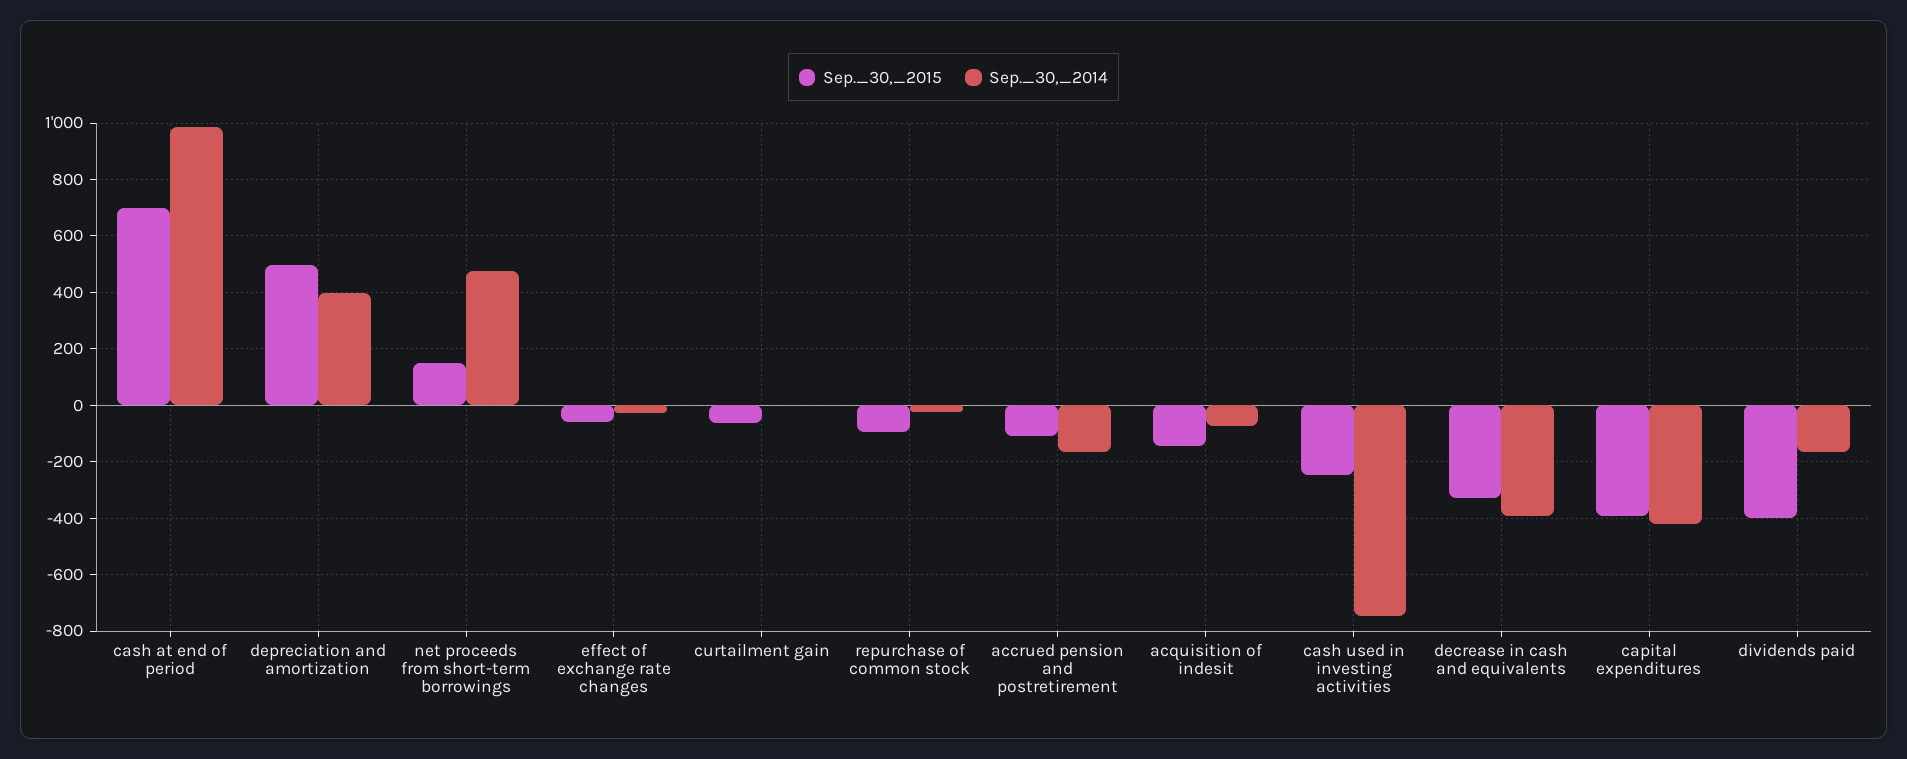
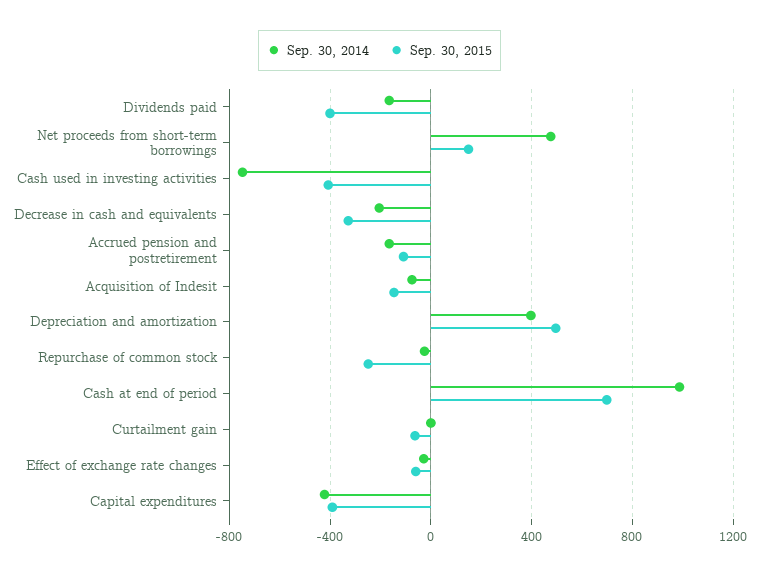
  {
    "Sep._30,_2015": {
      "cash at end of period": 700,
      "depreciation and amortization": 500,
      "net proceeds from short-term borrowings": 150,
      "effect of exchange rate changes": -50,
      "curtailment gain": -75,
-     "repurchase of common stock": -100,
+     "repurchase of common stock": -250,
      "accrued pension and postretirement": -100,
      "acquisition of indesit": -150,
-     "cash used in investing activities": -250,
+     "cash used in investing activities": -400,
      "decrease in cash and equivalents": -325,
      "capital expenditures": -400,
      "dividends paid": -400
    },
    "Sep._30,_2014": {
      "cash at end of period": 975,
      "depreciation and amortization": 400,
      "net proceeds from short-term borrowings": 475,
      "effect of exchange rate changes": -25,
      "curtailment gain": 0,
      "repurchase of common stock": -25,
      "accrued pension and postretirement": -175,
      "acquisition of indesit": -75,
      "cash used in investing activities": -750,
-     "decrease in cash and equivalents": -400,
+     "decrease in cash and equivalents": -200,
      "capital expenditures": -425,
      "dividends paid": -175
    }
  }

